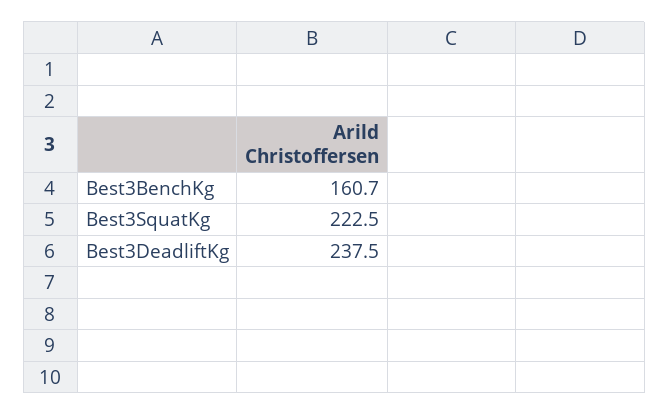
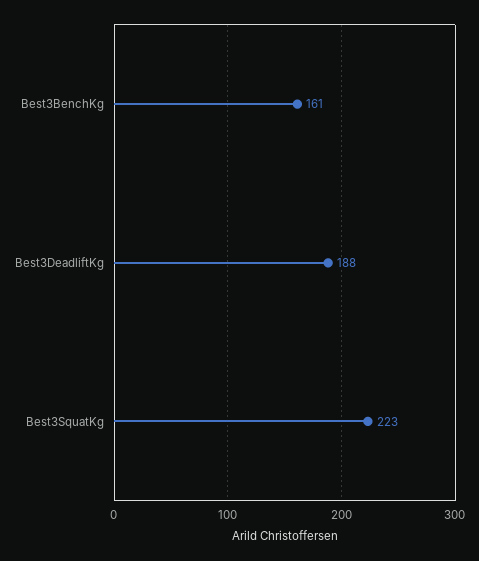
  {
    "Best3BenchKg": 160.7,
    "Best3SquatKg": 222.5,
-   "Best3DeadliftKg": 237.5
+   "Best3DeadliftKg": 188
  }

